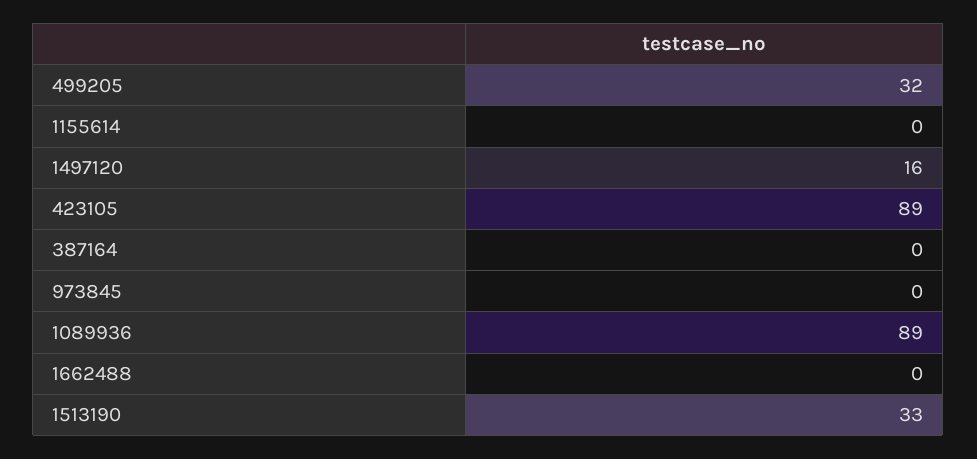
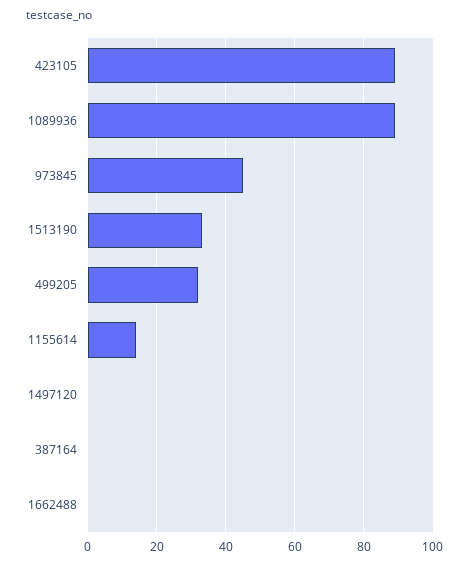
  {
    "499205": 32,
-   "1155614": 0,
+   "1155614": 15,
-   "1497120": 16,
+   "1497120": 0,
    "423105": 89,
    "387164": 0,
-   "973845": 0,
+   "973845": 45,
    "1089936": 89,
    "1662488": 0,
    "1513190": 33
  }

